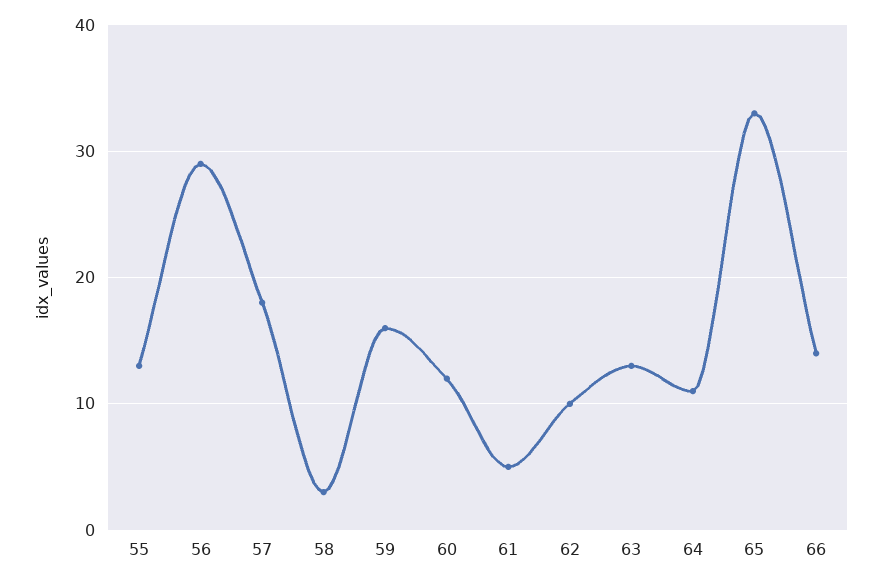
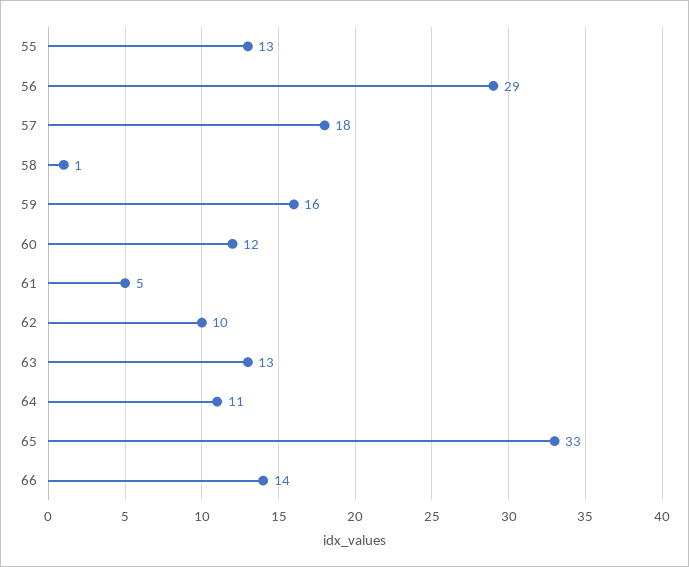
  {
    "55": 13,
    "56": 29,
    "57": 18,
-   "58": 3,
+   "58": 1,
    "59": 16,
    "60": 12,
    "61": 5,
    "62": 10,
    "63": 13,
    "64": 11,
    "65": 33,
    "66": 14
  }

